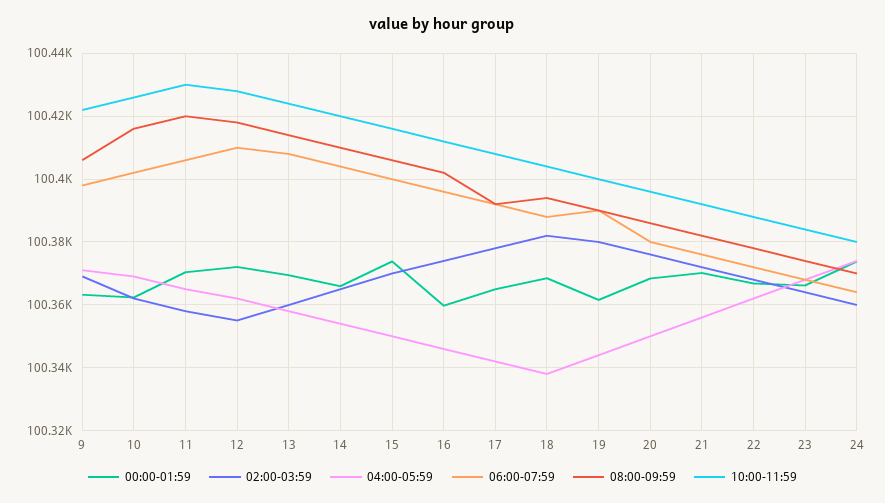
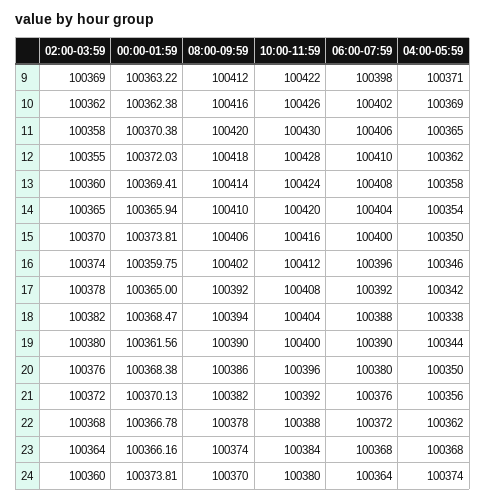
  {
    "00:00-01:59": {
      "9": 100363.22,
      "10": 100362.38,
      "11": 100370.38,
      "12": 100372.03,
      "13": 100369.41,
      "14": 100365.94,
      "15": 100373.81,
      "16": 100359.75,
      "17": 100365,
      "18": 100368.47,
      "19": 100361.56,
      "20": 100368.38,
      "21": 100370.13,
      "22": 100366.78,
      "23": 100366.16,
      "24": 100373.81
    },
    "02:00-03:59": {
      "9": 100369,
      "10": 100362,
      "11": 100358,
      "12": 100355,
      "13": 100360,
      "14": 100365,
      "15": 100370,
      "16": 100374,
      "17": 100378,
      "18": 100382,
      "19": 100380,
      "20": 100376,
      "21": 100372,
      "22": 100368,
      "23": 100364,
      "24": 100360
    },
    "04:00-05:59": {
      "9": 100371,
      "10": 100369,
      "11": 100365,
      "12": 100362,
      "13": 100358,
      "14": 100354,
      "15": 100350,
      "16": 100346,
      "17": 100342,
      "18": 100338,
      "19": 100344,
      "20": 100350,
      "21": 100356,
      "22": 100362,
      "23": 100368,
      "24": 100374
    },
    "06:00-07:59": {
      "9": 100398,
      "10": 100402,
      "11": 100406,
      "12": 100410,
      "13": 100408,
      "14": 100404,
      "15": 100400,
      "16": 100396,
      "17": 100392,
      "18": 100388,
      "19": 100390,
      "20": 100380,
      "21": 100376,
      "22": 100372,
      "23": 100368,
      "24": 100364
    },
    "08:00-09:59": {
-     "9": 100406,
+     "9": 100412,
      "10": 100416,
      "11": 100420,
      "12": 100418,
      "13": 100414,
      "14": 100410,
      "15": 100406,
      "16": 100402,
      "17": 100392,
      "18": 100394,
      "19": 100390,
      "20": 100386,
      "21": 100382,
      "22": 100378,
      "23": 100374,
      "24": 100370
    },
    "10:00-11:59": {
      "9": 100422,
      "10": 100426,
      "11": 100430,
      "12": 100428,
      "13": 100424,
      "14": 100420,
      "15": 100416,
      "16": 100412,
      "17": 100408,
      "18": 100404,
      "19": 100400,
      "20": 100396,
      "21": 100392,
      "22": 100388,
      "23": 100384,
      "24": 100380
    }
  }

